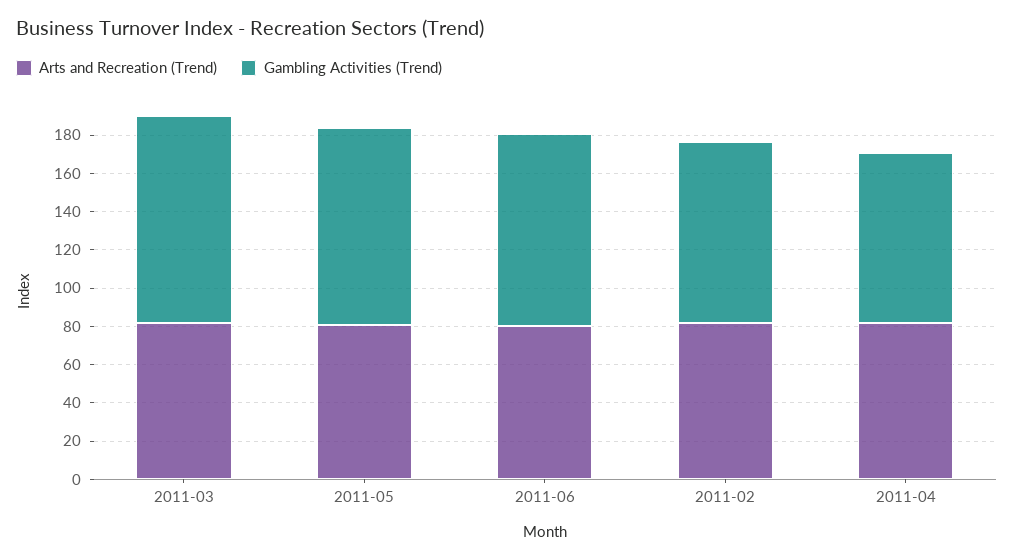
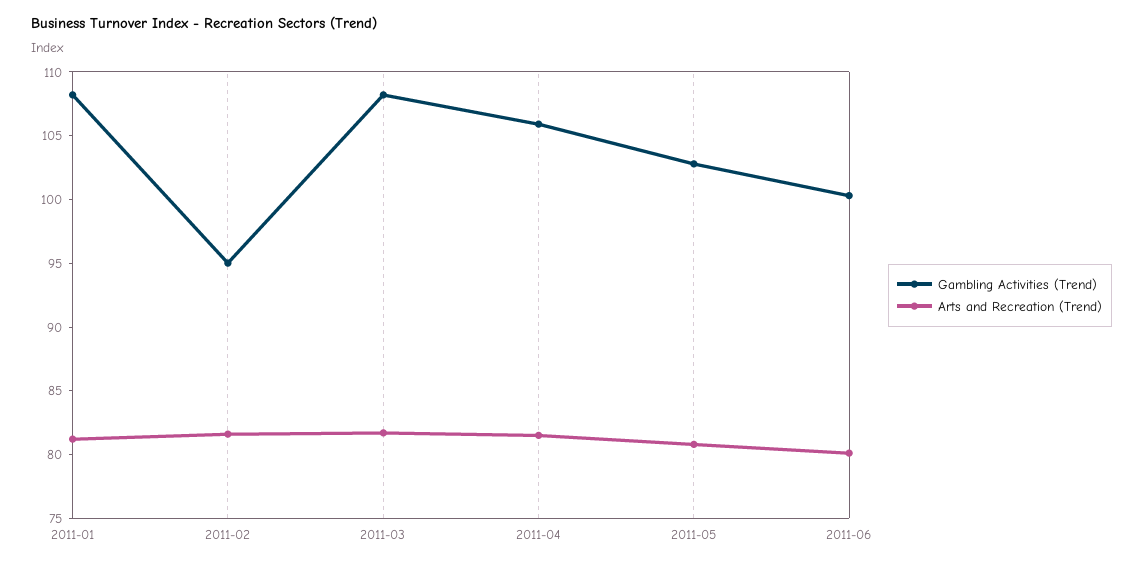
  {
    "Arts and Recreation (Trend)": {
      "2011-03": 82,
      "2011-05": 81,
      "2011-06": 80,
      "2011-02": 82,
-     "2011-04": 82
+     "2011-04": 82,
+     "2011-01": 81
    },
    "Gambling Activities (Trend)": {
      "2011-03": 108,
      "2011-05": 103,
      "2011-06": 100,
      "2011-02": 95,
-     "2011-04": 90
+     "2011-04": 106,
+     "2011-01": 108
    }
  }

